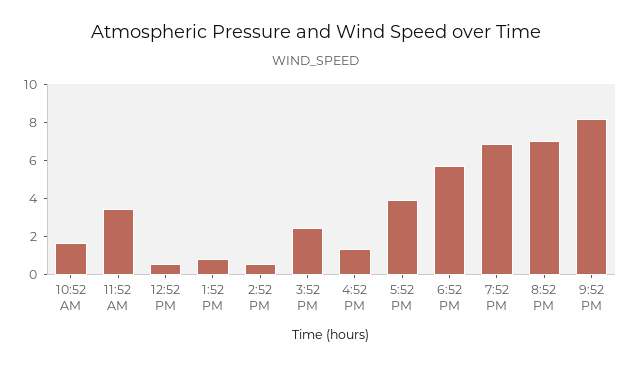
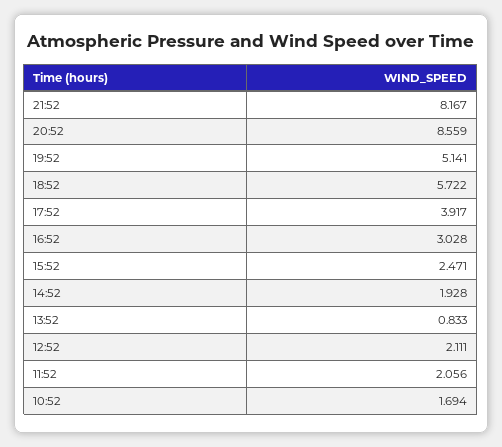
  {
    "10:52 AM": 1.694,
-   "11:52 AM": 3.5,
+   "11:52 AM": 2.056,
-   "12:52 PM": 0.5,
+   "12:52 PM": 2.111,
    "1:52 PM": 0.833,
-   "2:52 PM": 0.5,
+   "2:52 PM": 1.928,
    "3:52 PM": 2.471,
-   "4:52 PM": 1.5,
+   "4:52 PM": 3.028,
    "5:52 PM": 3.917,
    "6:52 PM": 5.722,
-   "7:52 PM": 7,
+   "7:52 PM": 5.141,
-   "8:52 PM": 7,
+   "8:52 PM": 8.559,
    "9:52 PM": 8.167
  }

